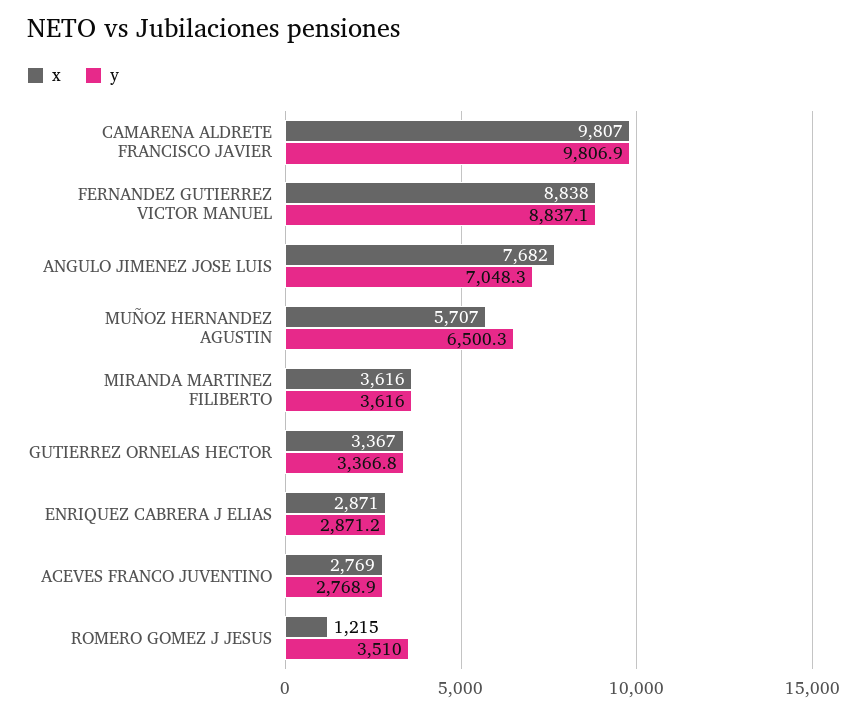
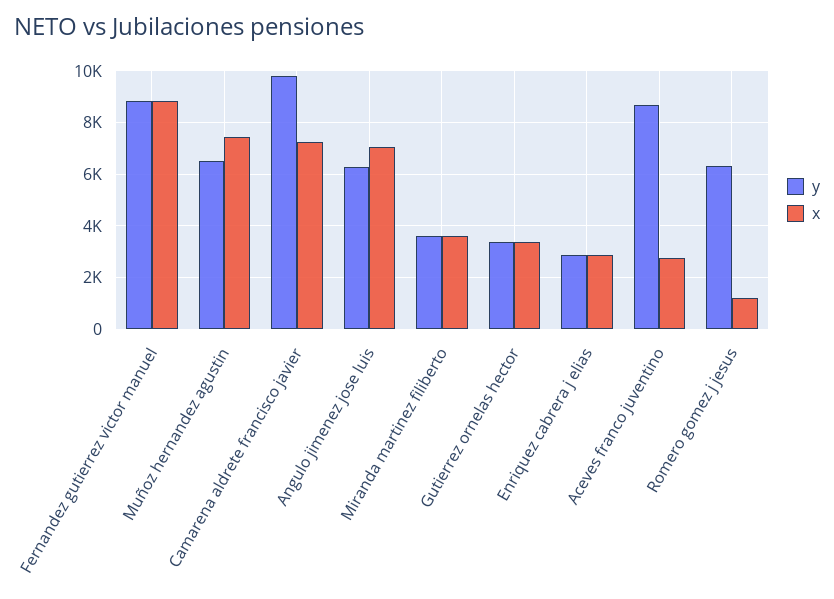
  {
    "x": {
-     "CAMARENA ALDRETE FRANCISCO JAVIER": 9807,
+     "CAMARENA ALDRETE FRANCISCO JAVIER": 7250,
      "FERNANDEZ GUTIERREZ VICTOR MANUEL": 8838,
-     "ANGULO JIMENEZ JOSE LUIS": 7682,
+     "ANGULO JIMENEZ JOSE LUIS": 7000,
-     "MUÑOZ HERNANDEZ AGUSTIN": 5707,
+     "MUÑOZ HERNANDEZ AGUSTIN": 7500,
      "MIRANDA MARTINEZ FILIBERTO": 3616,
      "GUTIERREZ ORNELAS HECTOR": 3367,
      "ENRIQUEZ CABRERA J ELIAS": 2871,
      "ACEVES FRANCO JUVENTINO": 2769,
      "ROMERO GOMEZ J JESUS": 1215
    },
    "y": {
      "CAMARENA ALDRETE FRANCISCO JAVIER": 9806.9,
      "FERNANDEZ GUTIERREZ VICTOR MANUEL": 8837.1,
-     "ANGULO JIMENEZ JOSE LUIS": 7048.3,
+     "ANGULO JIMENEZ JOSE LUIS": 6250,
      "MUÑOZ HERNANDEZ AGUSTIN": 6500.3,
      "MIRANDA MARTINEZ FILIBERTO": 3616,
      "GUTIERREZ ORNELAS HECTOR": 3366.8,
      "ENRIQUEZ CABRERA J ELIAS": 2871.2,
-     "ACEVES FRANCO JUVENTINO": 2768.9,
+     "ACEVES FRANCO JUVENTINO": 8750,
-     "ROMERO GOMEZ J JESUS": 3510
+     "ROMERO GOMEZ J JESUS": 6250
    }
  }

